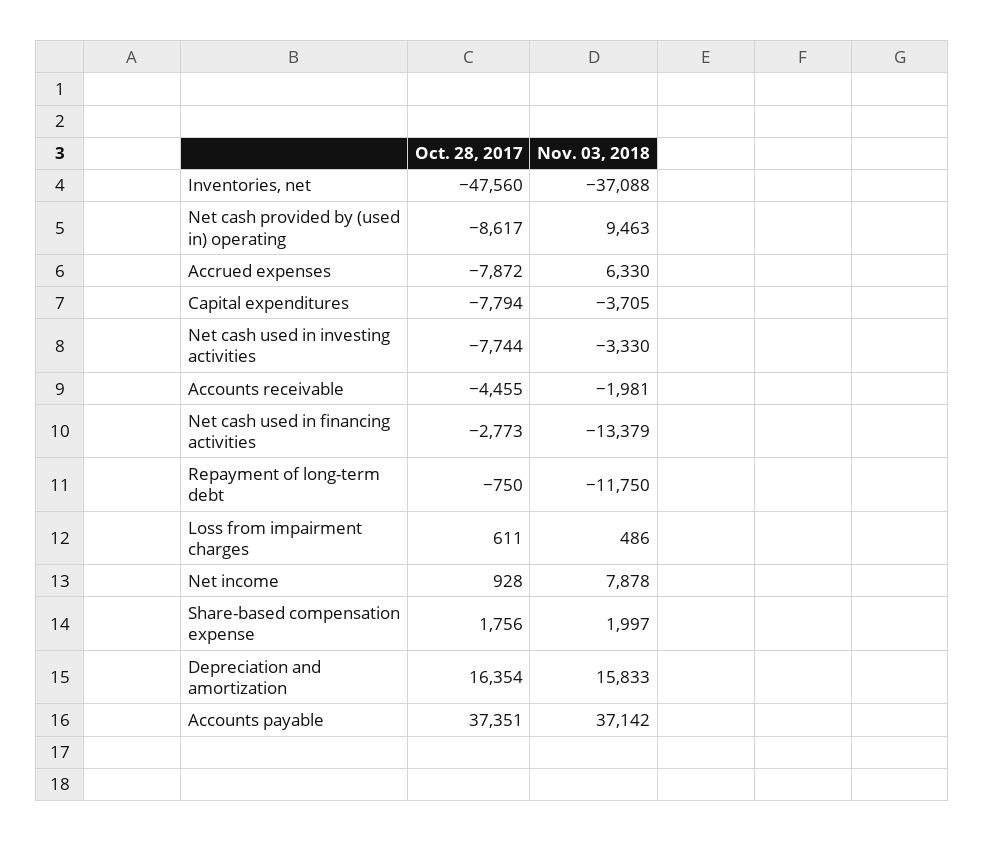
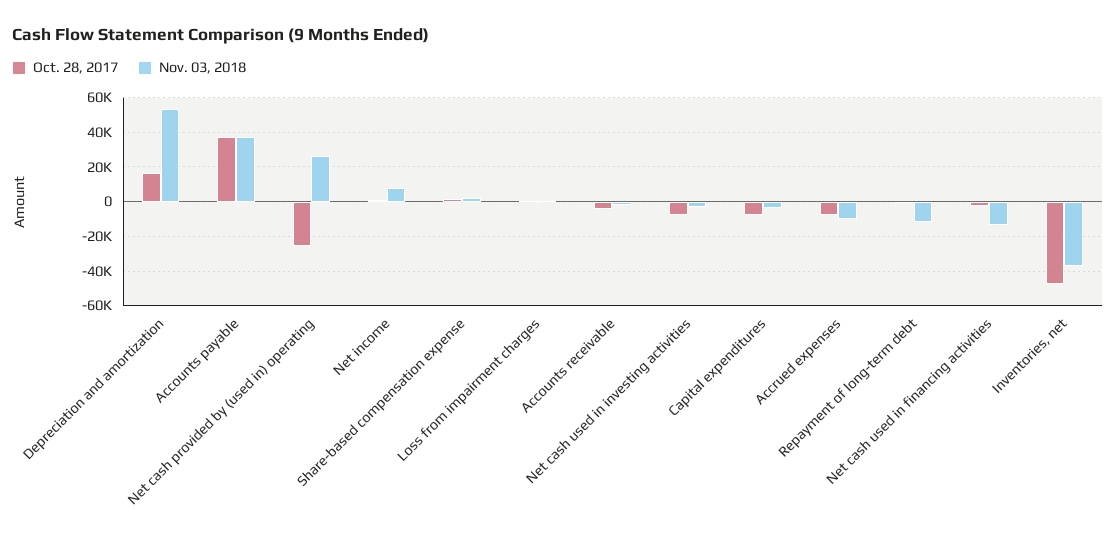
  {
    "Oct. 28, 2017": {
      "Inventories, net": -47560,
-     "Net cash provided by (used in) operating": -8617,
+     "Net cash provided by (used in) operating": -25000,
      "Accrued expenses": -7872,
      "Capital expenditures": -7794,
      "Net cash used in investing activities": -7744,
      "Accounts receivable": -4455,
      "Net cash used in financing activities": -2773,
      "Repayment of long-term debt": -750,
      "Loss from impairment charges": 611,
      "Net income": 928,
      "Share-based compensation expense": 1756,
      "Depreciation and amortization": 16354,
      "Accounts payable": 37351
    },
    "Nov. 03, 2018": {
      "Inventories, net": -37088,
-     "Net cash provided by (used in) operating": 9463,
+     "Net cash provided by (used in) operating": 25000,
-     "Accrued expenses": 6330,
+     "Accrued expenses": -10000,
      "Capital expenditures": -3705,
      "Net cash used in investing activities": -3330,
      "Accounts receivable": -1981,
      "Net cash used in financing activities": -13379,
      "Repayment of long-term debt": -11750,
      "Loss from impairment charges": 486,
      "Net income": 7878,
      "Share-based compensation expense": 1997,
-     "Depreciation and amortization": 15833,
+     "Depreciation and amortization": 55000,
      "Accounts payable": 37142
    }
  }

